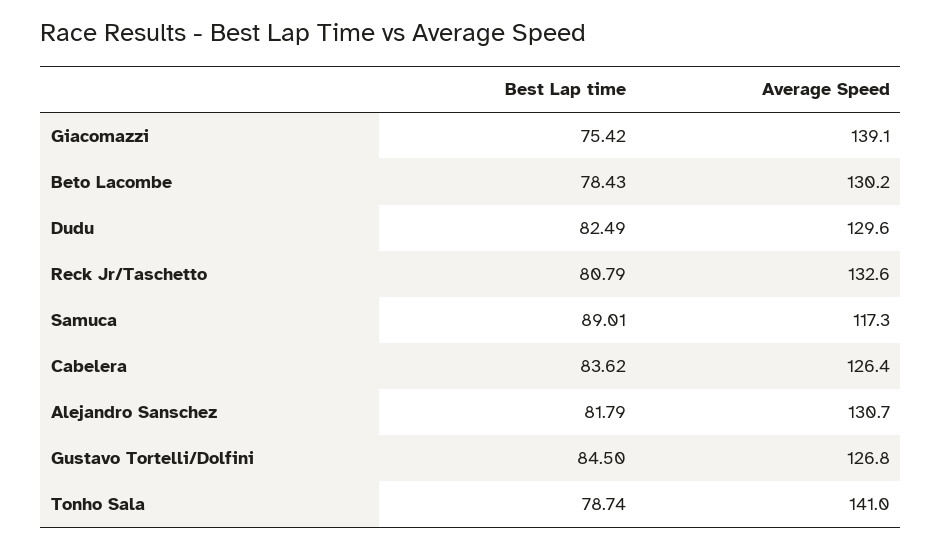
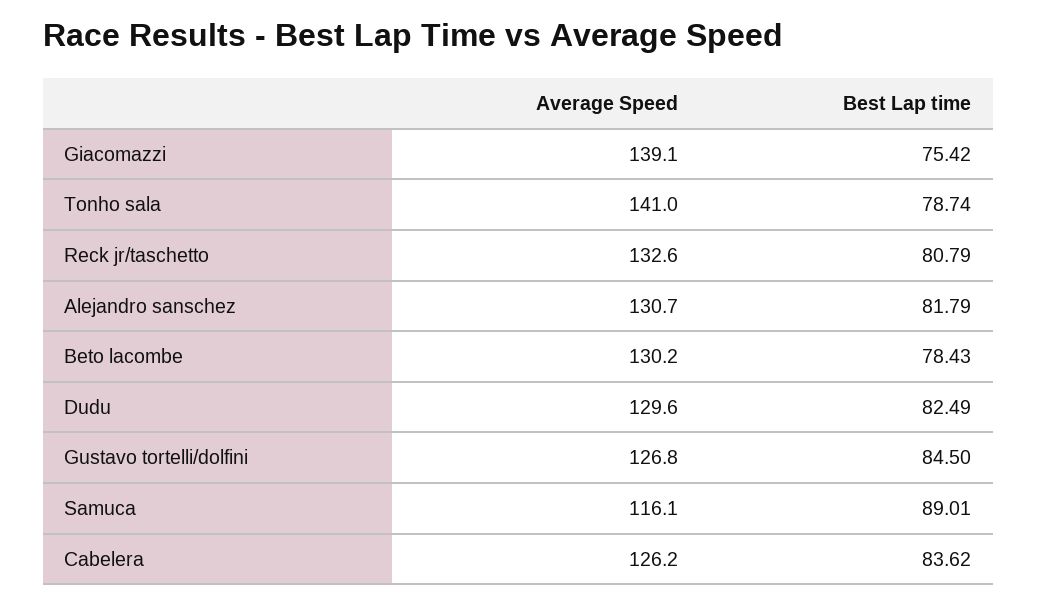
  {
    "Best Lap time": {
      "Giacomazzi": 75.42,
      "Beto Lacombe": 78.43,
      "Dudu": 82.49,
      "Reck Jr/Taschetto": 80.79,
      "Samuca": 89.01,
      "Cabelera": 83.62,
      "Alejandro Sanschez": 81.79,
      "Gustavo Tortelli/Dolfini": 84.5,
      "Tonho Sala": 78.74
    },
    "Average Speed": {
      "Giacomazzi": 139.1,
      "Beto Lacombe": 130.2,
      "Dudu": 129.6,
      "Reck Jr/Taschetto": 132.6,
-     "Samuca": 117.3,
+     "Samuca": 116.1,
-     "Cabelera": 126.4,
+     "Cabelera": 126.2,
      "Alejandro Sanschez": 130.7,
      "Gustavo Tortelli/Dolfini": 126.8,
      "Tonho Sala": 141
    }
  }

